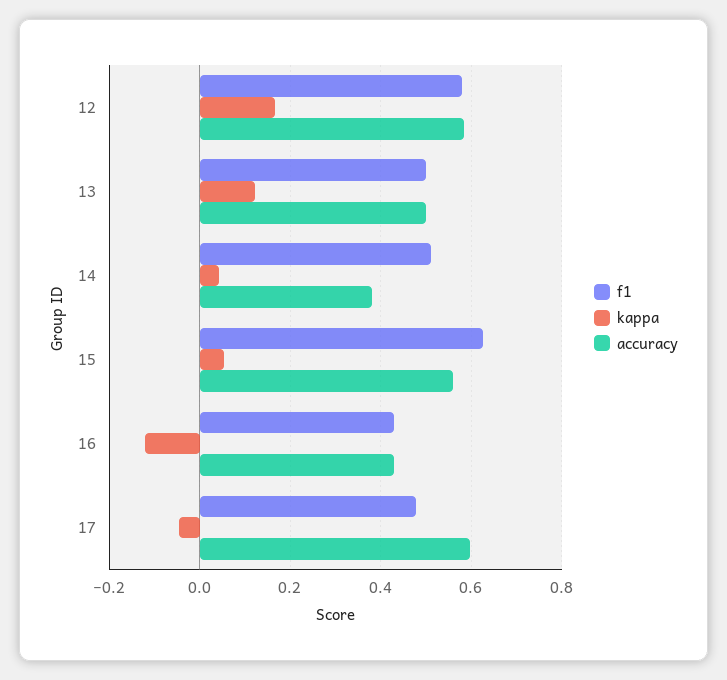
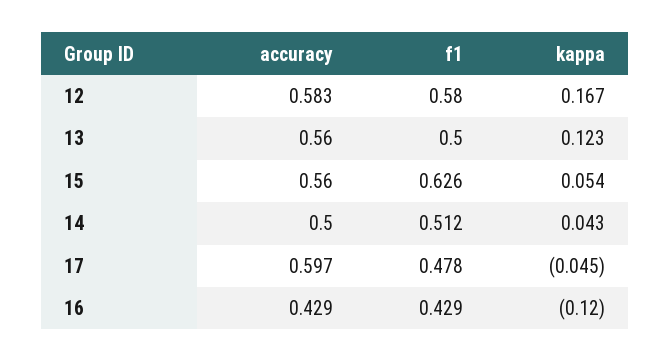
  {
    "f1": {
      "12": 0.58,
      "13": 0.5,
      "14": 0.512,
      "15": 0.626,
      "16": 0.429,
      "17": 0.478
    },
    "kappa": {
      "12": 0.167,
      "13": 0.123,
      "14": 0.043,
      "15": 0.054,
      "16": -0.12,
      "17": -0.045
    },
    "accuracy": {
      "12": 0.583,
-     "13": 0.5,
+     "13": 0.56,
-     "14": 0.38,
+     "14": 0.5,
      "15": 0.56,
      "16": 0.429,
      "17": 0.597
    }
  }

